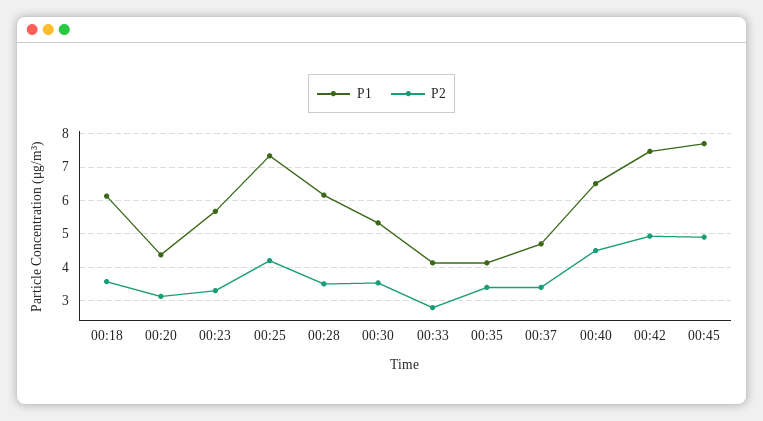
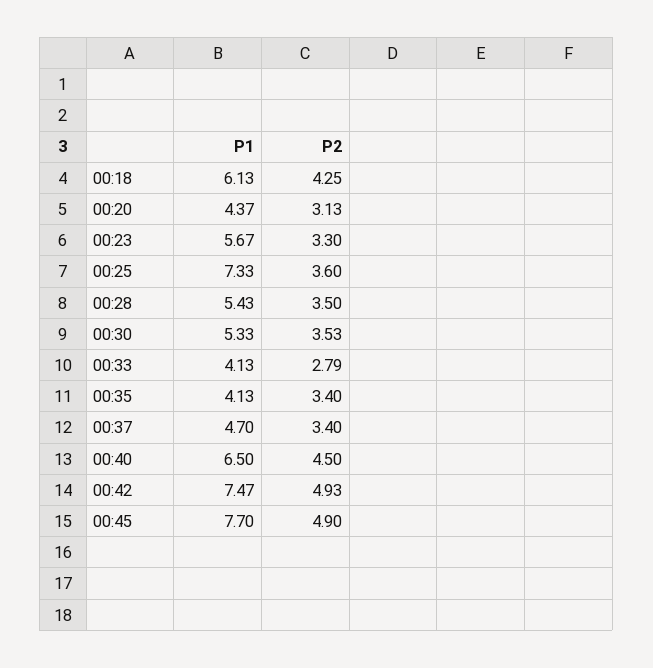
  {
    "P1": {
      "00:18": 6.13,
      "00:20": 4.37,
      "00:23": 5.67,
      "00:25": 7.33,
-     "00:28": 6.2,
+     "00:28": 5.43,
      "00:30": 5.33,
      "00:33": 4.13,
      "00:35": 4.13,
      "00:37": 4.7,
      "00:40": 6.5,
      "00:42": 7.47,
      "00:45": 7.7
    },
    "P2": {
-     "00:18": 3.6,
+     "00:18": 4.25,
      "00:20": 3.13,
      "00:23": 3.3,
-     "00:25": 4.2,
+     "00:25": 3.6,
      "00:28": 3.5,
      "00:30": 3.53,
      "00:33": 2.79,
      "00:35": 3.4,
      "00:37": 3.4,
      "00:40": 4.5,
      "00:42": 4.93,
      "00:45": 4.9
    }
  }

